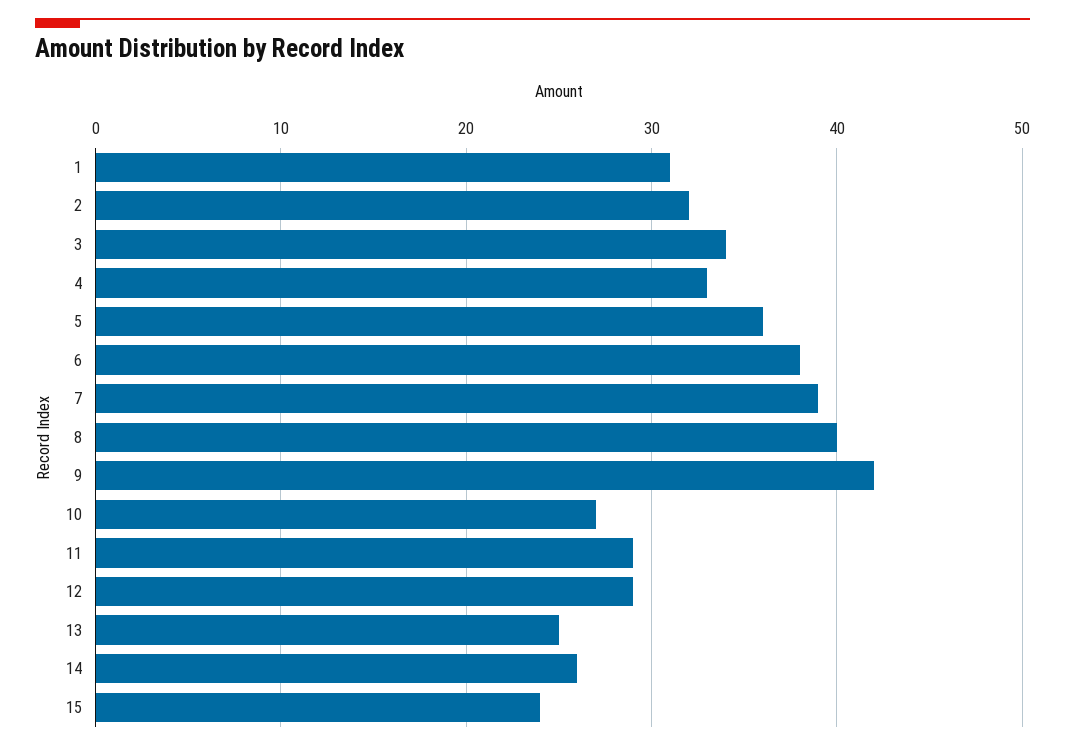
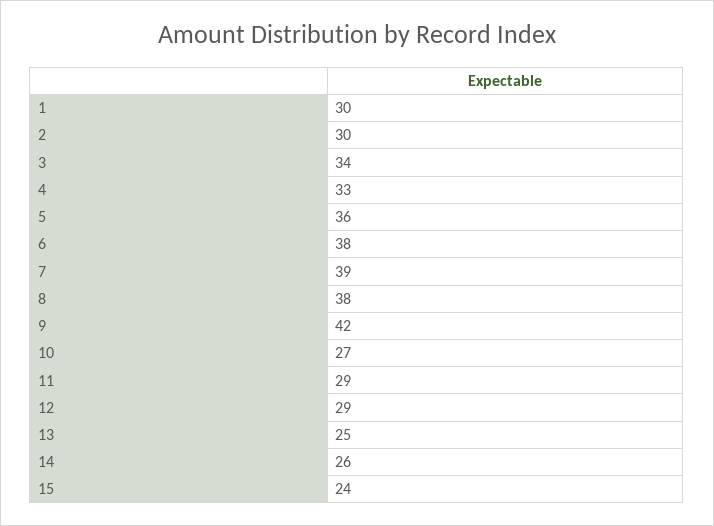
  {
-   "1": 31,
+   "1": 30,
-   "2": 32,
+   "2": 30,
    "3": 34,
    "4": 33,
    "5": 36,
    "6": 38,
    "7": 39,
-   "8": 40,
+   "8": 38,
    "9": 42,
    "10": 27,
    "11": 29,
    "12": 29,
    "13": 25,
    "14": 26,
    "15": 24
  }

